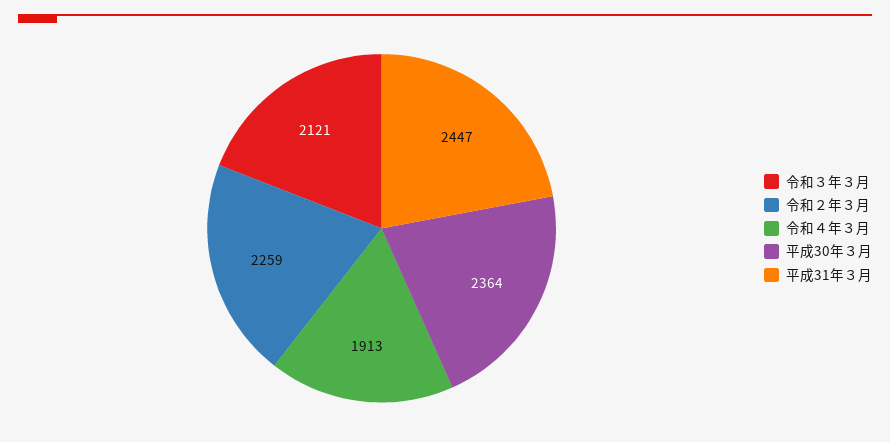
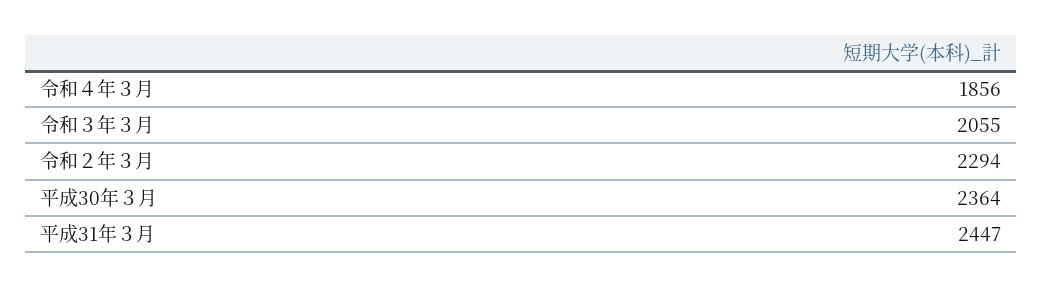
  {
-   "令和３年３月": 2121,
+   "令和３年３月": 2055,
-   "令和２年３月": 2259,
+   "令和２年３月": 2294,
-   "令和４年３月": 1913,
+   "令和４年３月": 1856,
    "平成30年３月": 2364,
    "平成31年３月": 2447
  }

